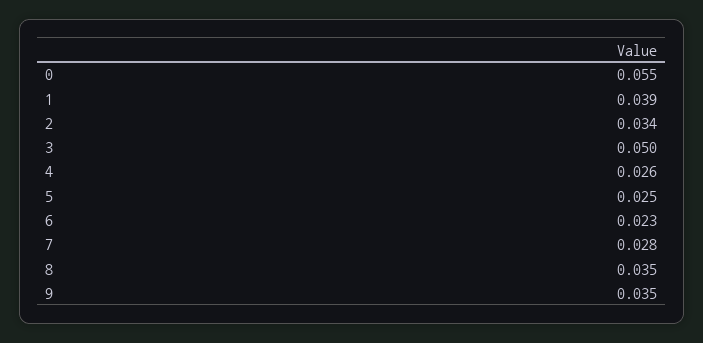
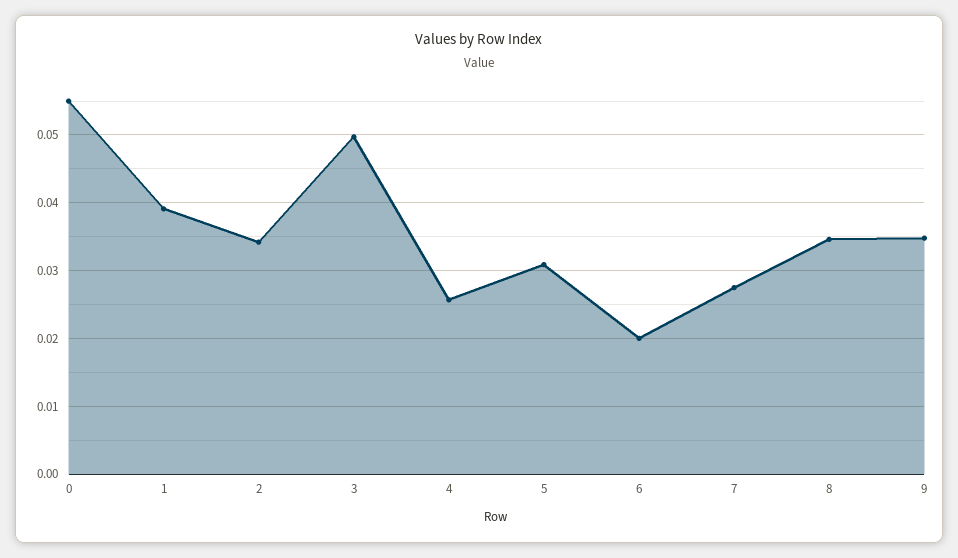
  {
    "0": 0.055,
    "1": 0.039,
    "2": 0.034,
    "3": 0.05,
    "4": 0.026,
-   "5": 0.025,
+   "5": 0.031,
-   "6": 0.023,
+   "6": 0.02,
    "7": 0.028,
    "8": 0.035,
    "9": 0.035
  }

